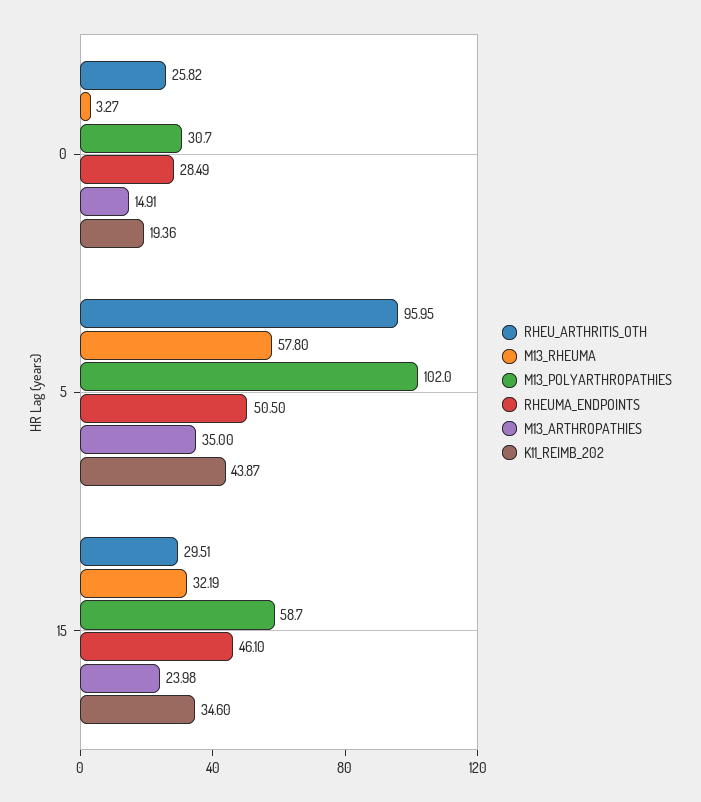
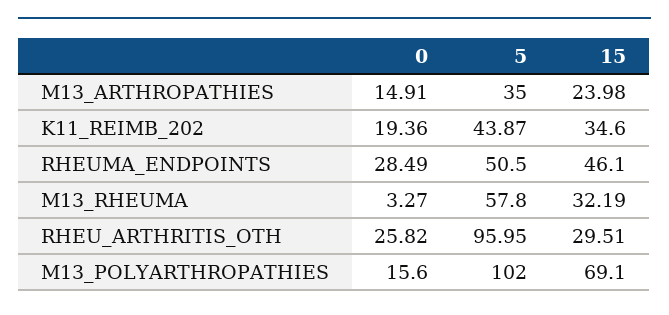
  {
    "RHEU_ARTHRITIS_OTH": {
      "0": 25.82,
      "5": 95.95,
      "15": 29.51
    },
    "M13_RHEUMA": {
      "0": 3.27,
      "5": 57.8,
      "15": 32.19
    },
    "M13_POLYARTHROPATHIES": {
-     "0": 30.7,
+     "0": 15.6,
      "5": 102,
-     "15": 58.7
+     "15": 69.1
    },
    "RHEUMA_ENDPOINTS": {
      "0": 28.49,
      "5": 50.5,
      "15": 46.1
    },
    "M13_ARTHROPATHIES": {
      "0": 14.91,
      "5": 35,
      "15": 23.98
    },
    "K11_REIMB_202": {
      "0": 19.36,
      "5": 43.87,
      "15": 34.6
    }
  }

